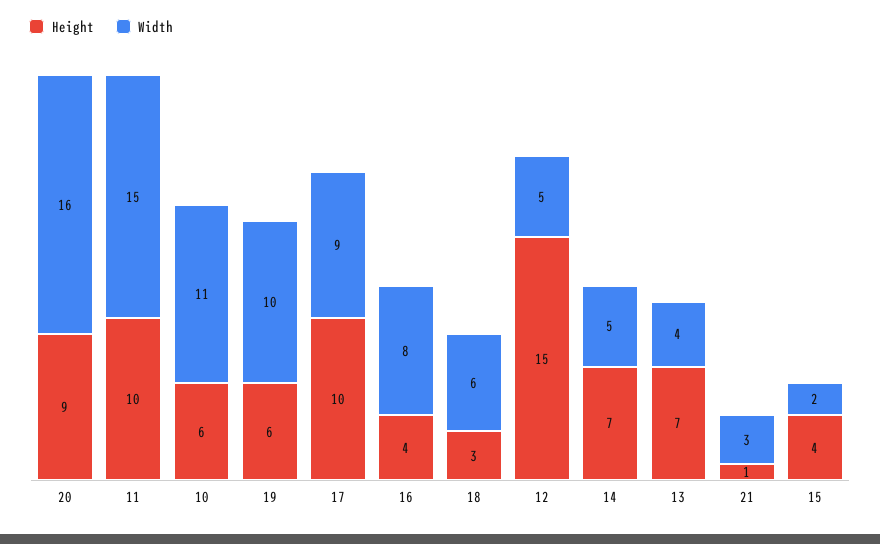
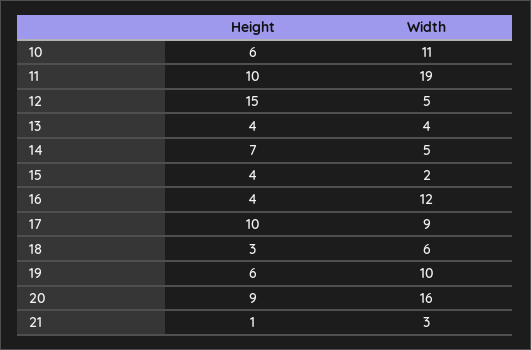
  {
    "Height": {
      "20": 9,
      "11": 10,
      "10": 6,
      "19": 6,
      "17": 10,
      "16": 4,
      "18": 3,
      "12": 15,
      "14": 7,
-     "13": 7,
+     "13": 4,
      "21": 1,
      "15": 4
    },
    "Width": {
      "20": 16,
-     "11": 15,
+     "11": 19,
      "10": 11,
      "19": 10,
      "17": 9,
-     "16": 8,
+     "16": 12,
      "18": 6,
      "12": 5,
      "14": 5,
      "13": 4,
      "21": 3,
      "15": 2
    }
  }

